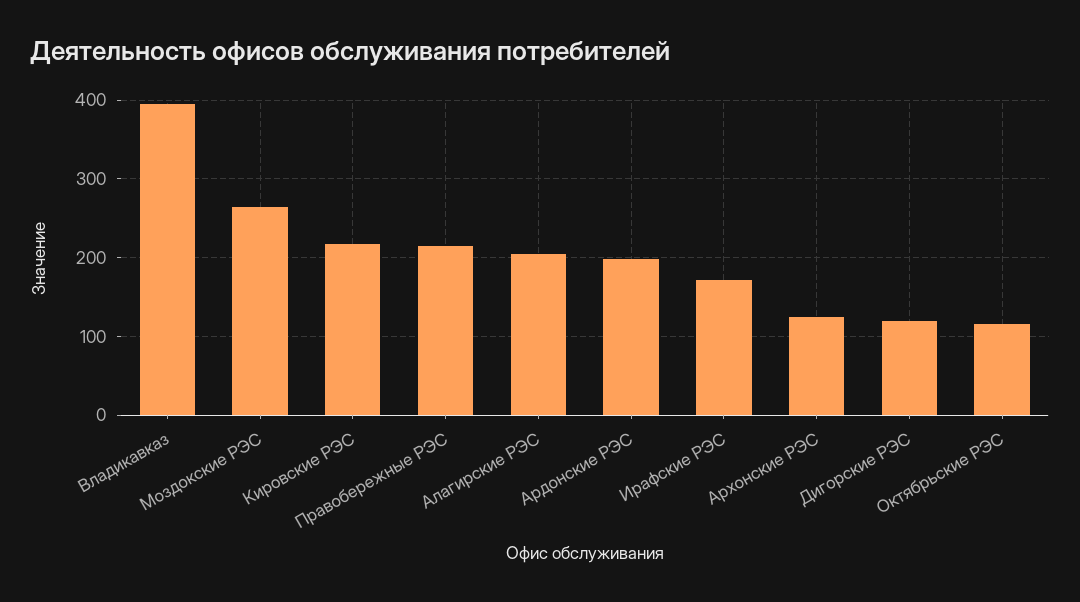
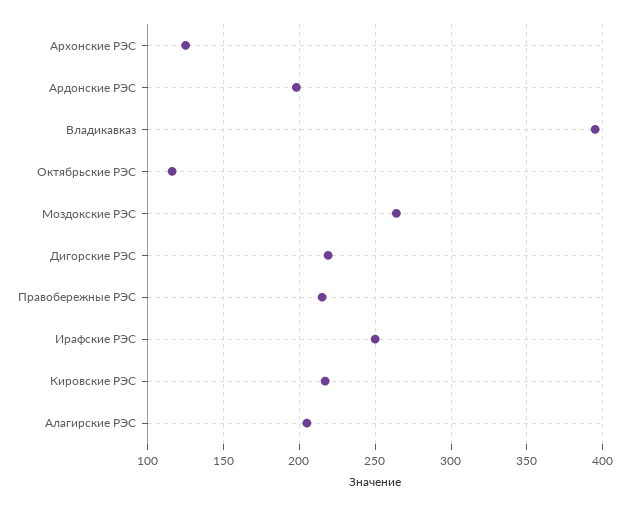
  {
    "Владикавказ": 395,
    "Моздокские РЭС": 265,
    "Кировские РЭС": 215,
    "Правобережные РЭС": 215,
    "Алагирские РЭС": 205,
    "Ардонские РЭС": 200,
-   "Ирафские РЭС": 170,
+   "Ирафские РЭС": 250,
    "Архонские РЭС": 125,
-   "Дигорские РЭС": 120,
+   "Дигорские РЭС": 220,
    "Октябрьские РЭС": 115
  }

